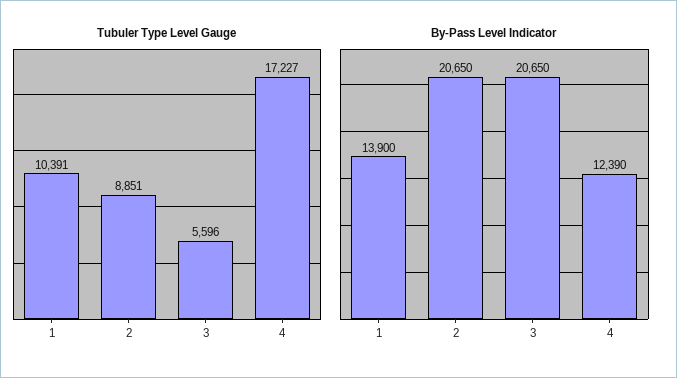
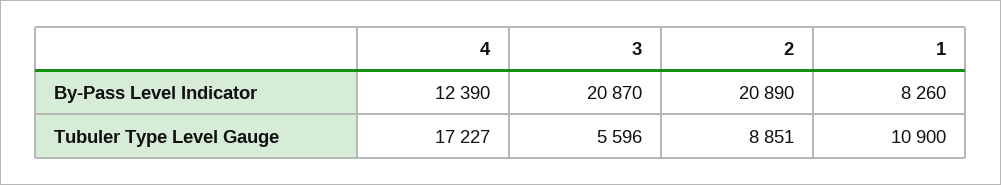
  {
    "Tubuler Type Level Gauge": {
-     "1": 10391,
+     "1": 10900,
      "2": 8851,
      "3": 5596,
      "4": 17227
    },
    "By-Pass Level Indicator": {
-     "1": 13900,
+     "1": 8260,
-     "2": 20650,
+     "2": 20890,
-     "3": 20650,
+     "3": 20870,
      "4": 12390
    }
  }

